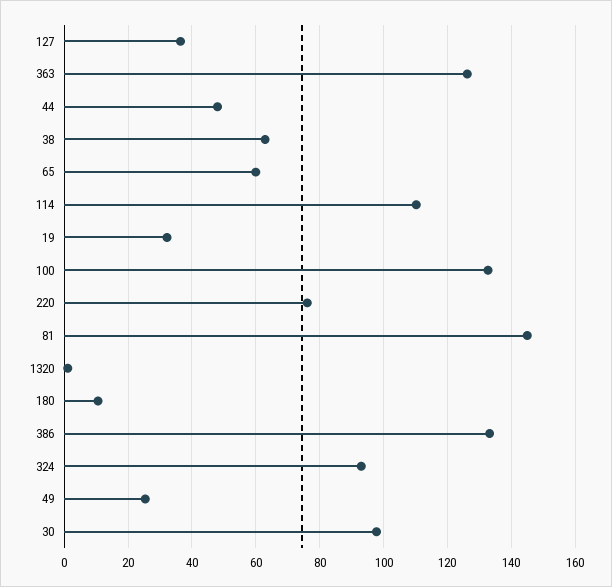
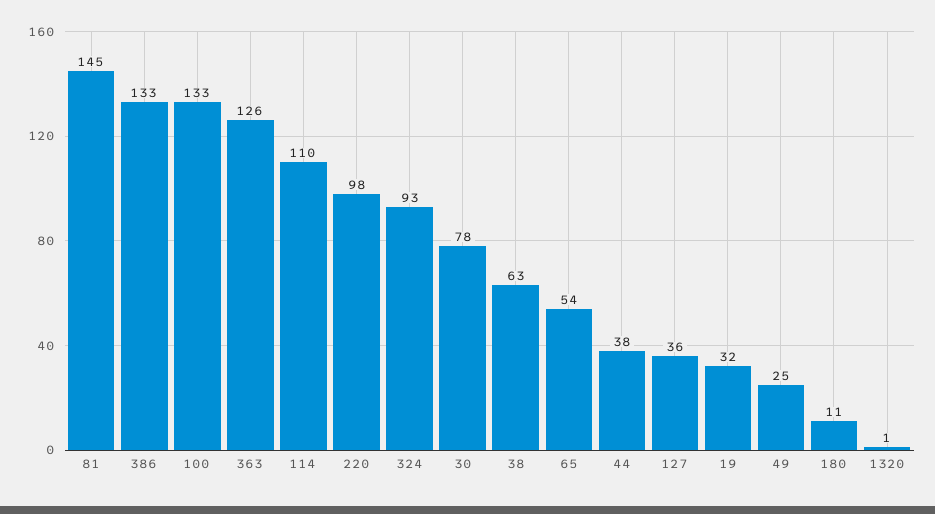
  {
    "127": 36,
    "363": 126,
-   "44": 48,
+   "44": 38,
    "38": 63,
-   "65": 60,
+   "65": 54,
    "114": 110,
    "19": 32,
    "100": 133,
-   "220": 76,
+   "220": 98,
    "81": 145,
    "1320": 1,
    "180": 11,
    "386": 133,
    "324": 93,
    "49": 25,
-   "30": 98
+   "30": 78
  }

